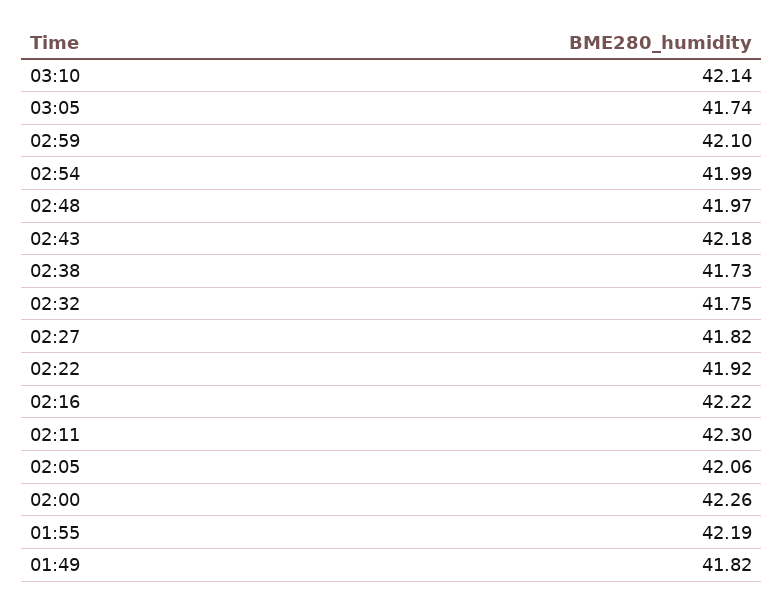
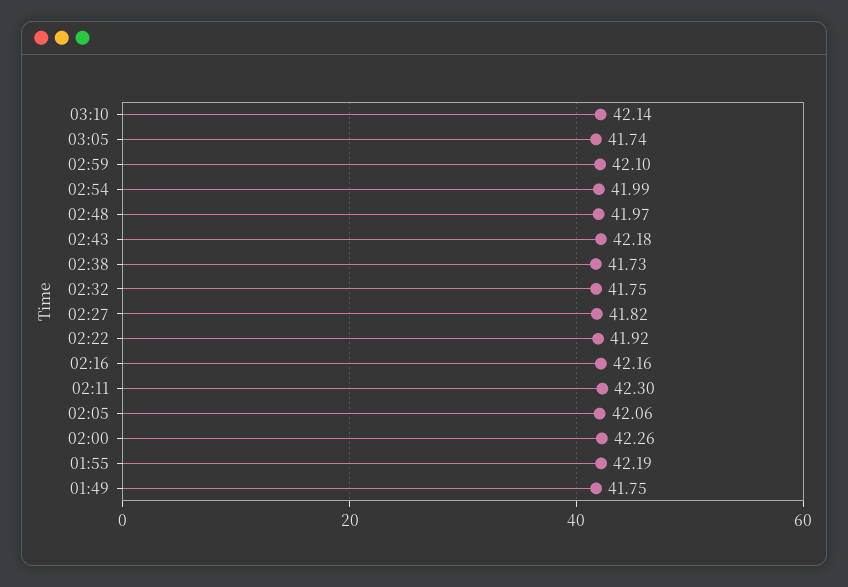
  {
    "03:10": 42.14,
    "03:05": 41.74,
    "02:59": 42.1,
    "02:54": 41.99,
    "02:48": 41.97,
    "02:43": 42.18,
    "02:38": 41.73,
    "02:32": 41.75,
    "02:27": 41.82,
    "02:22": 41.92,
-   "02:16": 42.22,
+   "02:16": 42.16,
    "02:11": 42.3,
    "02:05": 42.06,
    "02:00": 42.26,
    "01:55": 42.19,
-   "01:49": 41.82
+   "01:49": 41.75
  }

